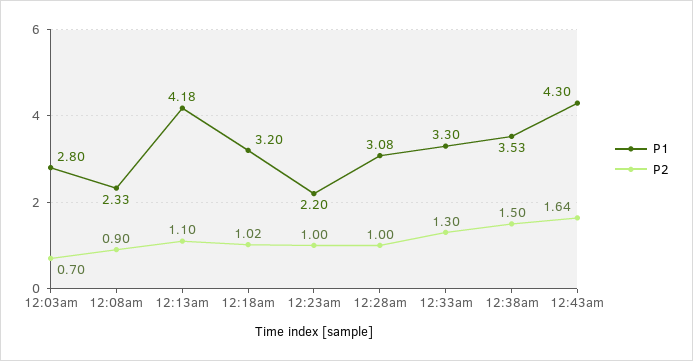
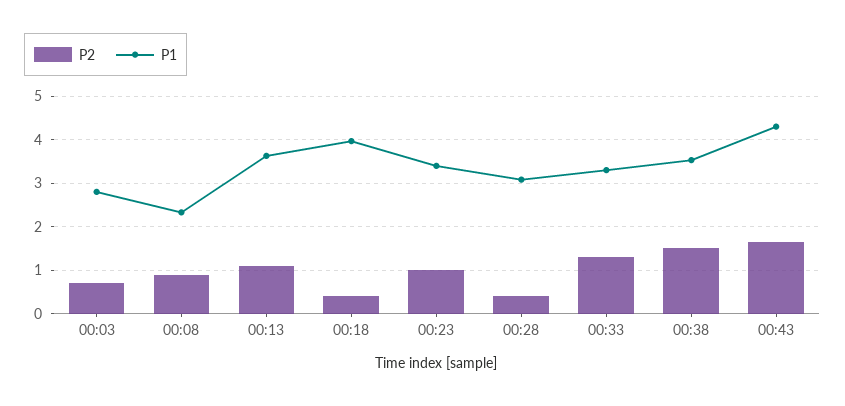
  {
    "P1": {
      "12:03am": 2.8,
      "12:08am": 2.33,
-     "12:13am": 4.18,
+     "12:13am": 3.6,
-     "12:18am": 3.2,
+     "12:18am": 4,
-     "12:23am": 2.2,
+     "12:23am": 3.4,
      "12:28am": 3.08,
      "12:33am": 3.3,
      "12:38am": 3.53,
      "12:43am": 4.3
    },
    "P2": {
      "12:03am": 0.7,
      "12:08am": 0.9,
      "12:13am": 1.1,
-     "12:18am": 1.02,
+     "12:18am": 0.4,
      "12:23am": 1,
-     "12:28am": 1,
+     "12:28am": 0.4,
      "12:33am": 1.3,
      "12:38am": 1.5,
      "12:43am": 1.64
    }
  }

